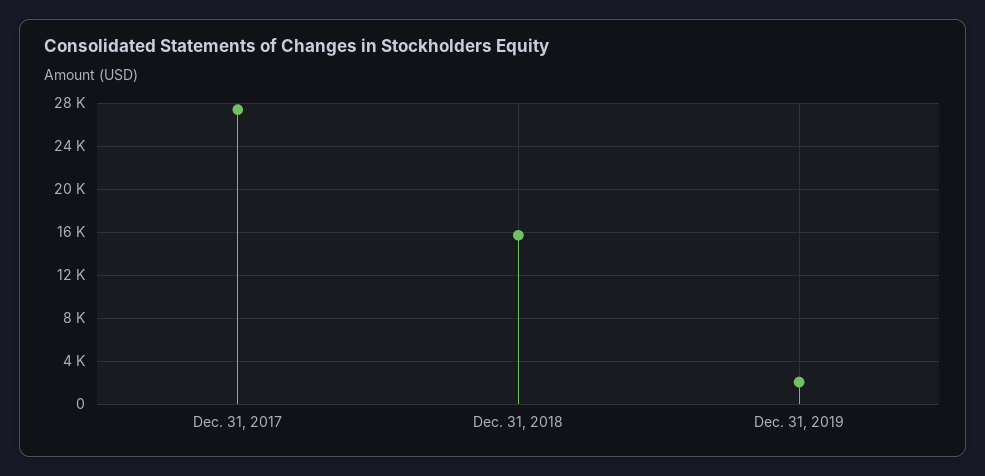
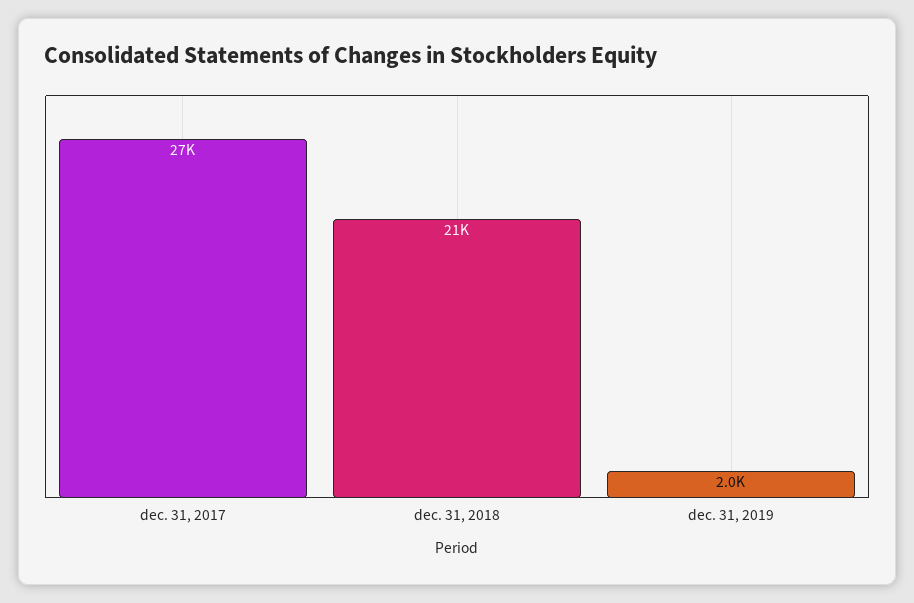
  {
    "Dec. 31, 2017": 27000,
-   "Dec. 31, 2018": 16000,
+   "Dec. 31, 2018": 21000,
    "Dec. 31, 2019": 2000
  }

